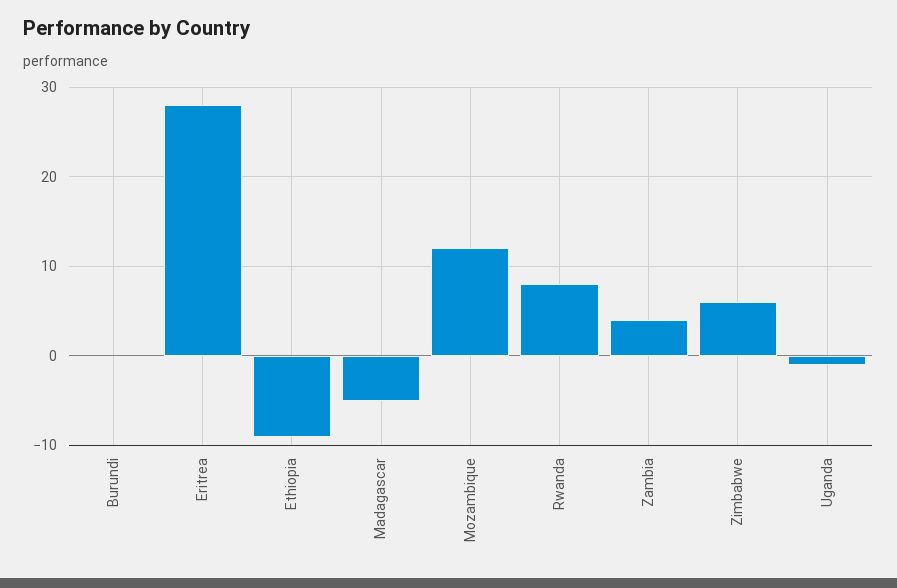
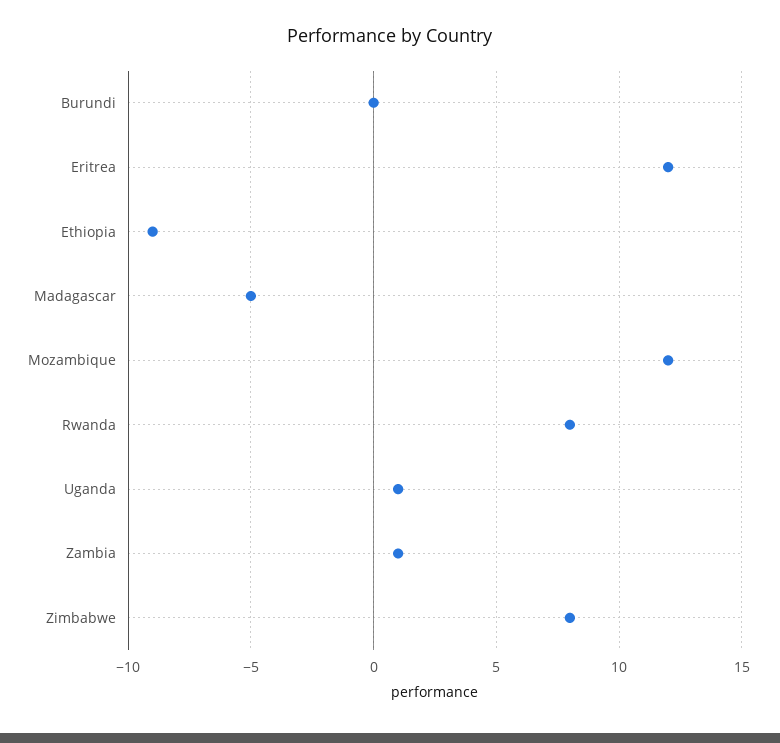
  {
    "Burundi": 0,
-   "Eritrea": 28,
+   "Eritrea": 12,
    "Ethiopia": -9,
    "Madagascar": -5,
    "Mozambique": 12,
    "Rwanda": 8,
-   "Zambia": 4,
+   "Zambia": 1,
-   "Zimbabwe": 6,
+   "Zimbabwe": 8,
-   "Uganda": -1
+   "Uganda": 1
  }

